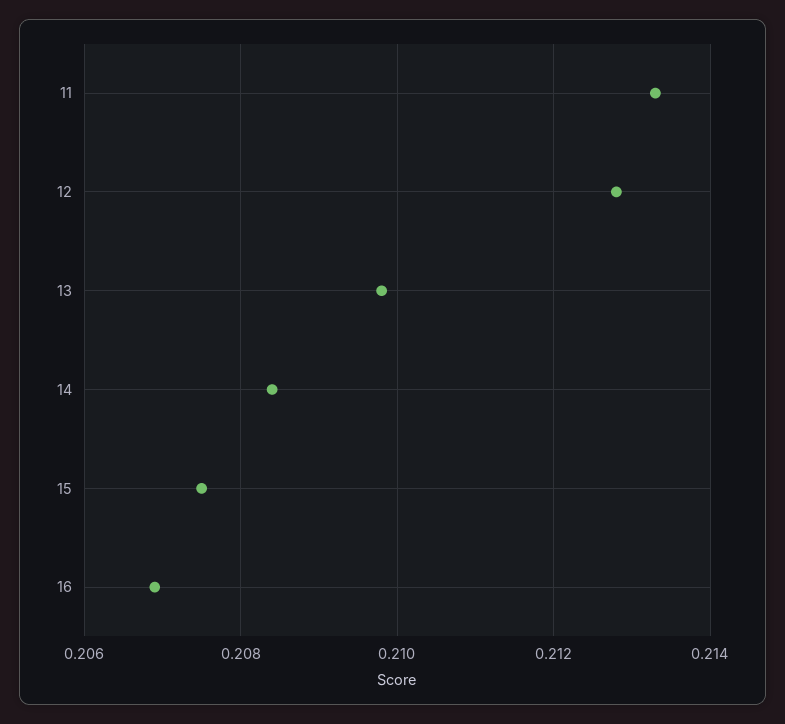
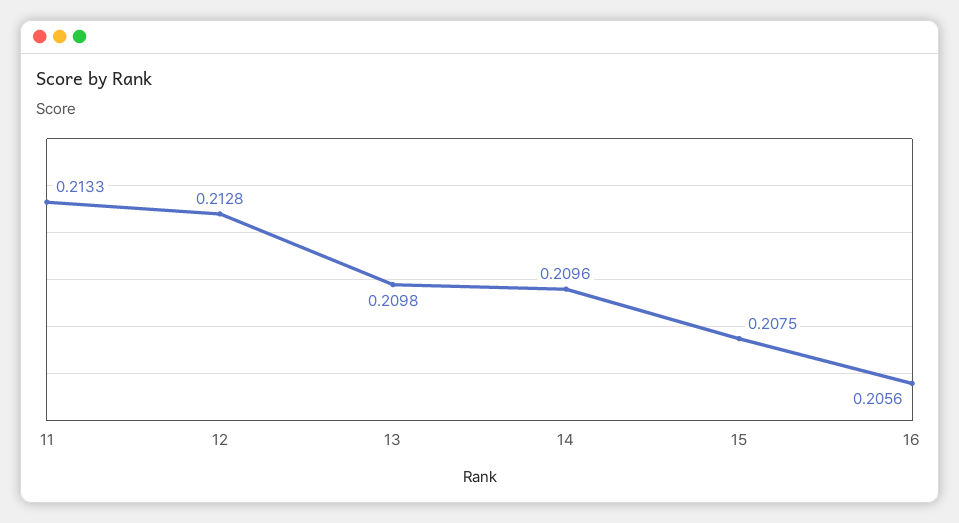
  {
    "11": 0.2133,
    "12": 0.2128,
    "13": 0.2098,
-   "14": 0.2085,
+   "14": 0.2096,
    "15": 0.2075,
-   "16": 0.207
+   "16": 0.2056
  }

